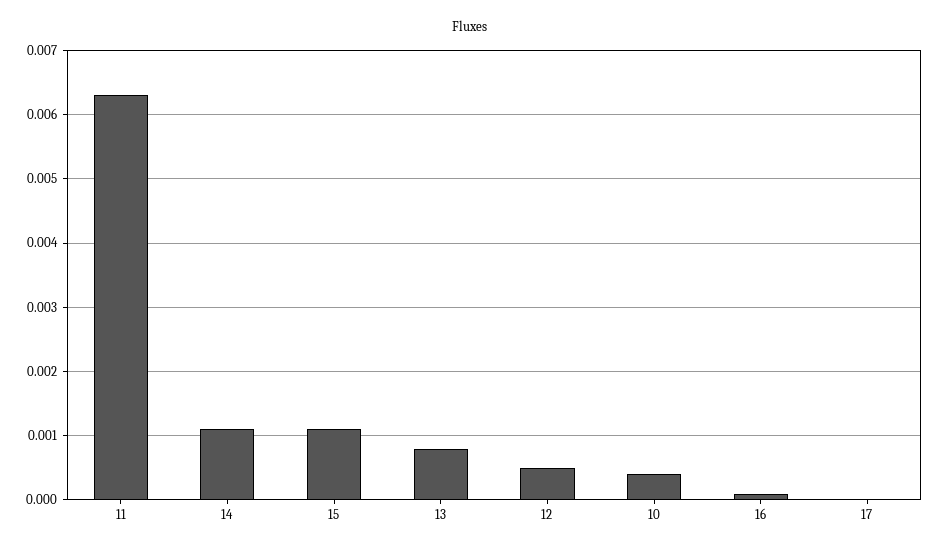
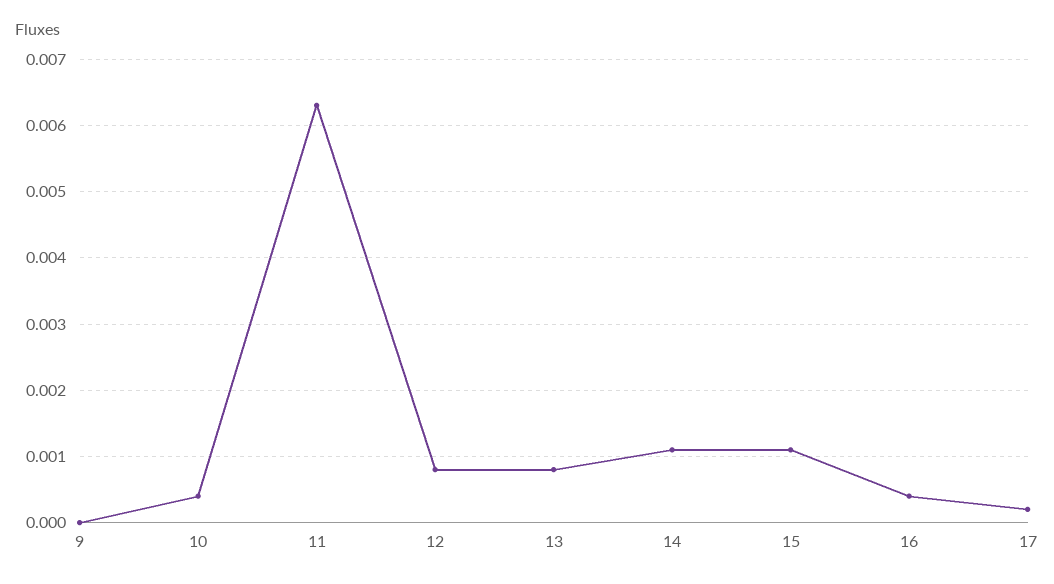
  {
    "11": 0.0063,
    "14": 0.0011,
    "15": 0.0011,
    "13": 0.0008,
-   "12": 0.0005,
+   "12": 0.0008,
    "10": 0.0004,
-   "16": 0.0001,
+   "16": 0.0004,
-   "17": 0
+   "17": 0.0002,
+   "9": 0
  }

